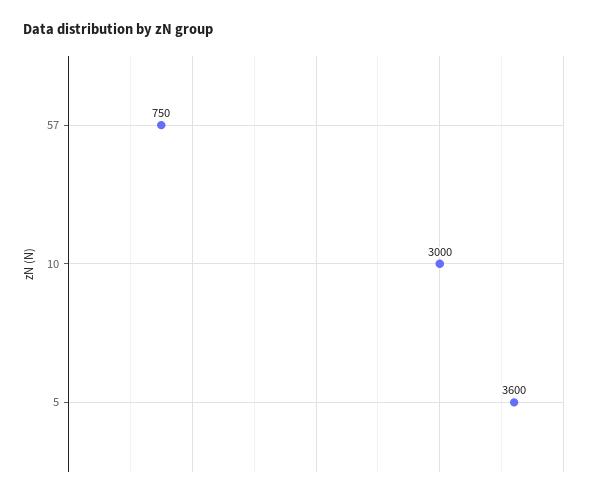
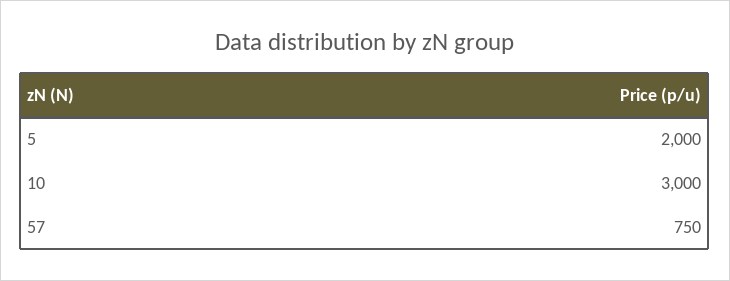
  {
    "57": 750,
    "10": 3000,
-   "5": 3600
+   "5": 2000
  }

